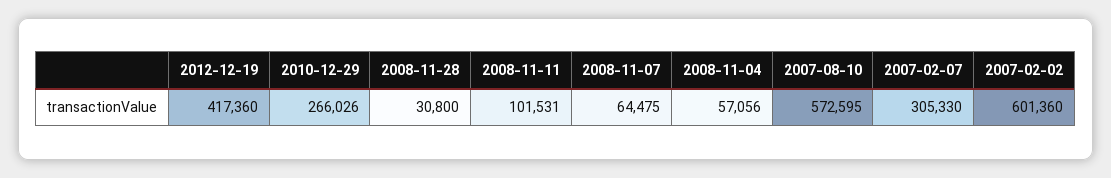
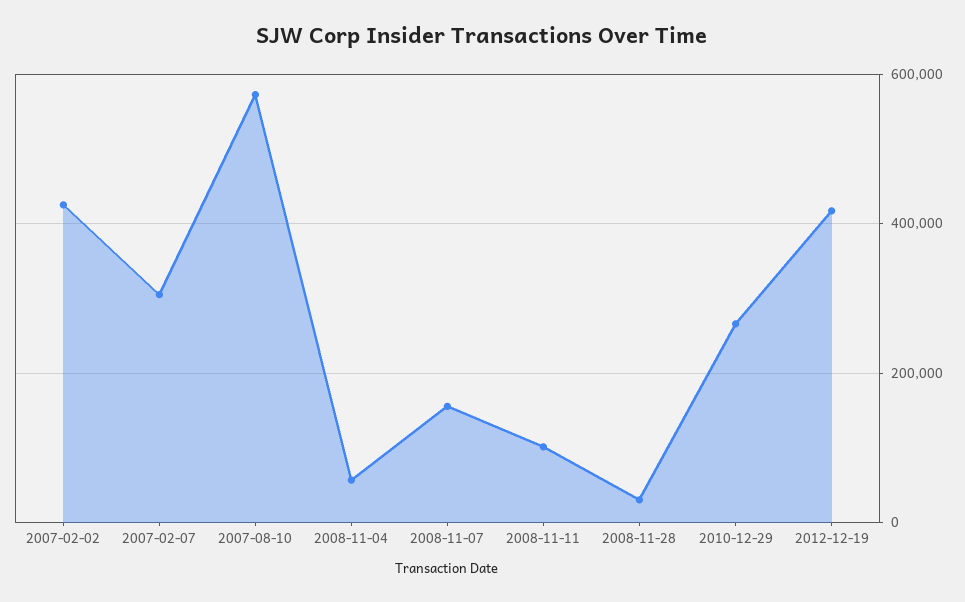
  {
    "2012-12-19": 417360,
    "2010-12-29": 266026,
    "2008-11-28": 30800,
    "2008-11-11": 101531,
-   "2008-11-07": 64475,
+   "2008-11-07": 160000,
    "2008-11-04": 57056,
    "2007-08-10": 572595,
    "2007-02-07": 305330,
-   "2007-02-02": 601360
+   "2007-02-02": 420000
  }

